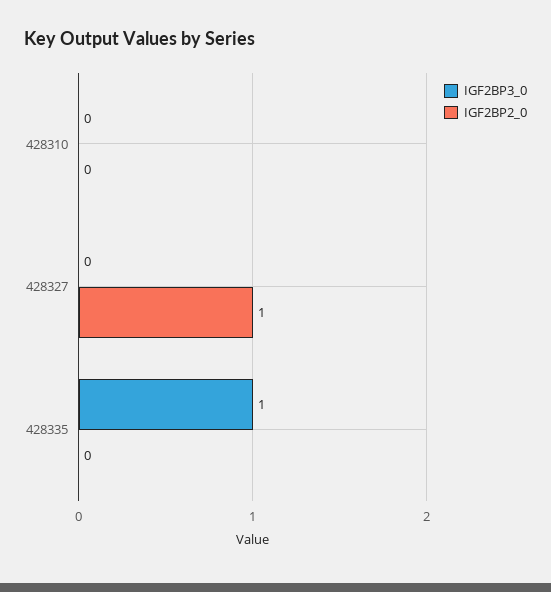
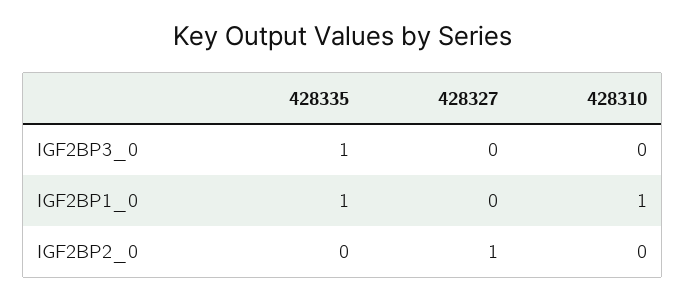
  {
    "IGF2BP3_0": {
      "428310": 0,
      "428327": 0,
      "428335": 1
    },
    "IGF2BP2_0": {
      "428310": 0,
      "428327": 1,
      "428335": 0
-   }
+   },
+   "IGF2BP1_0": {
+     "428335": 1,
+     "428327": 0,
+     "428310": 1
+   }
  }

